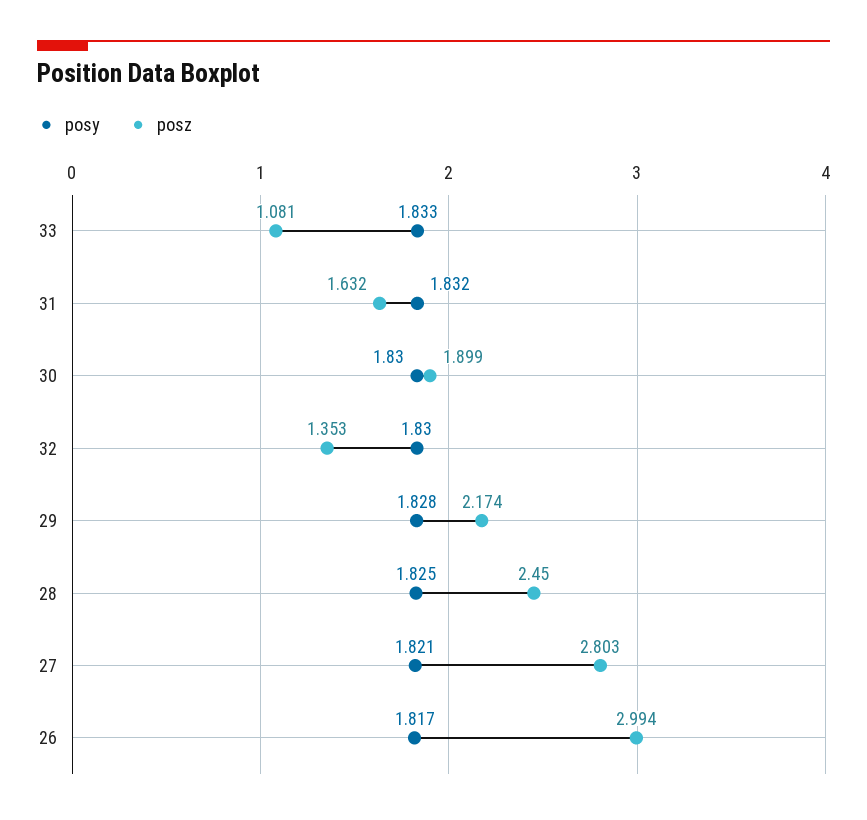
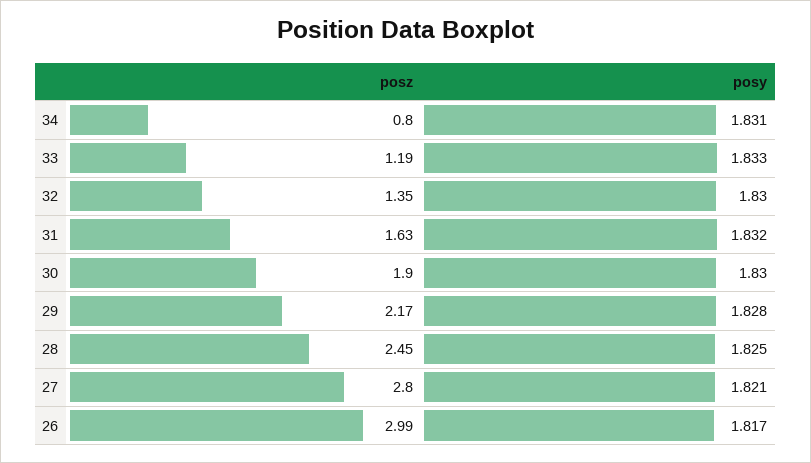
  {
    "posy": {
      "33": 1.833,
      "31": 1.832,
      "30": 1.83,
      "32": 1.83,
      "29": 1.828,
      "28": 1.825,
      "27": 1.821,
-     "26": 1.817
+     "26": 1.817,
+     "34": 1.831
    },
    "posz": {
-     "33": 1.081,
+     "33": 1.19,
      "31": 1.632,
      "30": 1.899,
      "32": 1.353,
      "29": 2.174,
      "28": 2.45,
      "27": 2.803,
-     "26": 2.994
+     "26": 2.994,
+     "34": 0.8
    }
  }

